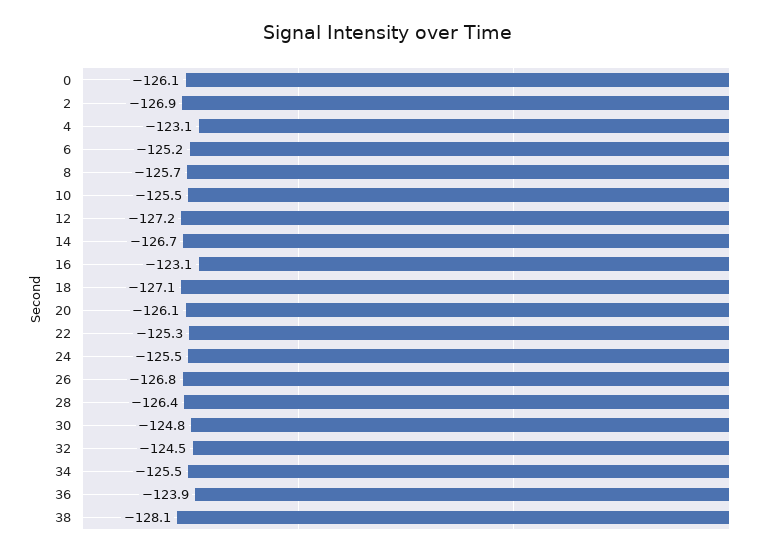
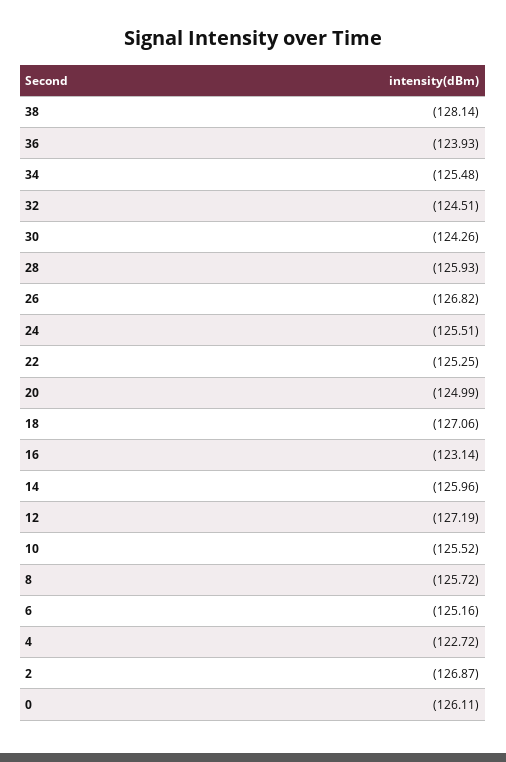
  {
    "0": -126.11,
    "2": -126.87,
-   "4": -123.1,
+   "4": -122.72,
    "6": -125.16,
    "8": -125.72,
    "10": -125.52,
    "12": -127.19,
-   "14": -126.7,
+   "14": -125.96,
    "16": -123.14,
    "18": -127.06,
-   "20": -126.1,
+   "20": -124.99,
    "22": -125.25,
    "24": -125.51,
    "26": -126.82,
-   "28": -126.4,
+   "28": -125.93,
-   "30": -124.8,
+   "30": -124.26,
    "32": -124.51,
    "34": -125.48,
    "36": -123.93,
    "38": -128.14
  }

